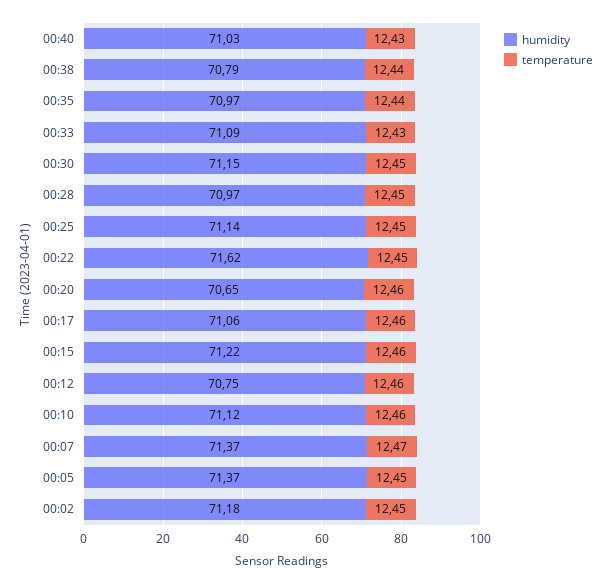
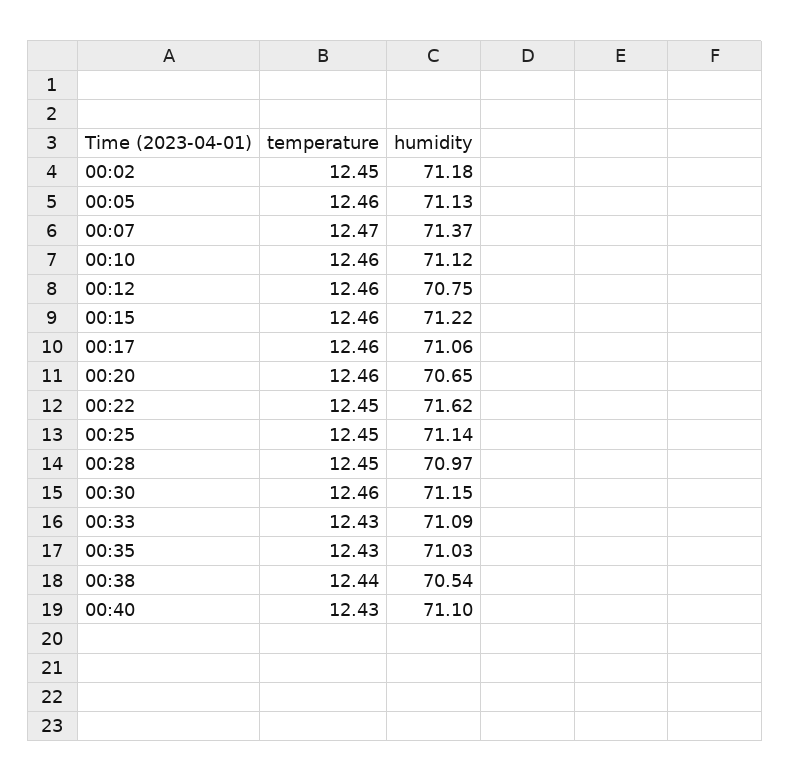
  {
    "humidity": {
-     "00:40": 71.03,
+     "00:40": 71.1,
-     "00:38": 70.79,
+     "00:38": 70.54,
-     "00:35": 70.97,
+     "00:35": 71.03,
      "00:33": 71.09,
      "00:30": 71.15,
      "00:28": 70.97,
      "00:25": 71.14,
      "00:22": 71.62,
      "00:20": 70.65,
      "00:17": 71.06,
      "00:15": 71.22,
      "00:12": 70.75,
      "00:10": 71.12,
      "00:07": 71.37,
-     "00:05": 71.37,
+     "00:05": 71.13,
      "00:02": 71.18
    },
    "temperature": {
      "00:40": 12.43,
      "00:38": 12.44,
-     "00:35": 12.44,
+     "00:35": 12.43,
      "00:33": 12.43,
-     "00:30": 12.45,
+     "00:30": 12.46,
      "00:28": 12.45,
      "00:25": 12.45,
      "00:22": 12.45,
      "00:20": 12.46,
      "00:17": 12.46,
      "00:15": 12.46,
      "00:12": 12.46,
      "00:10": 12.46,
      "00:07": 12.47,
-     "00:05": 12.45,
+     "00:05": 12.46,
      "00:02": 12.45
    }
  }

